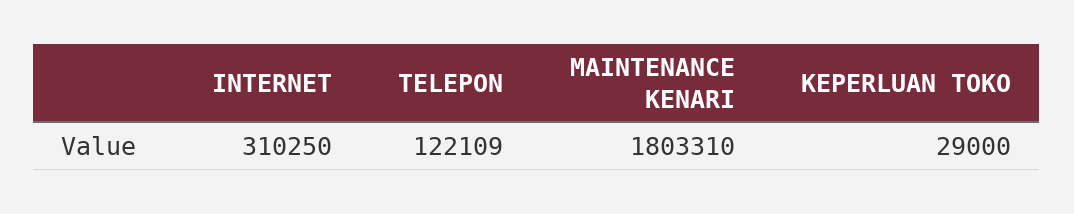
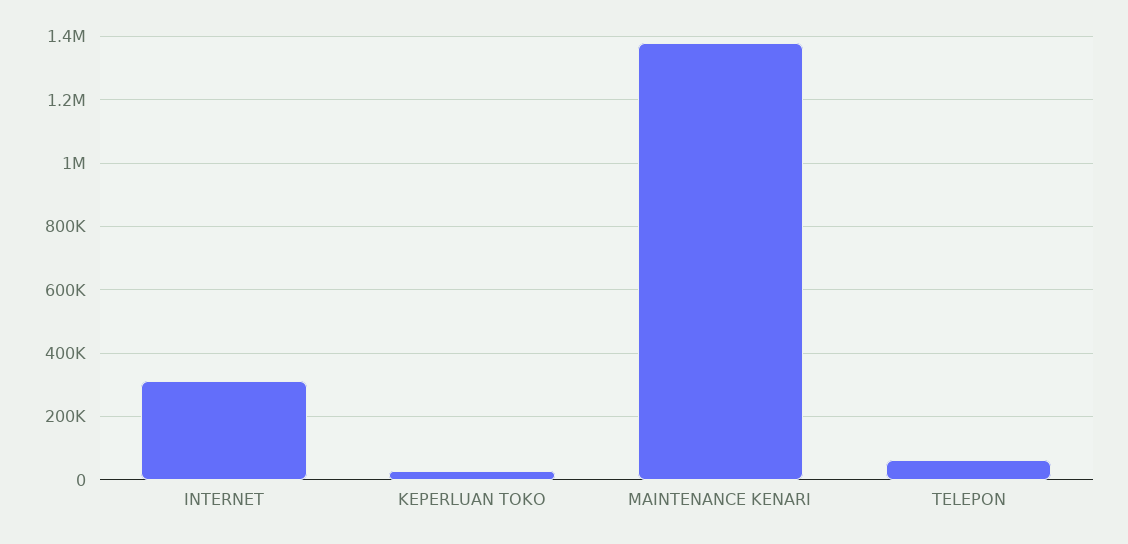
  {
    "INTERNET": 310250,
-   "TELEPON": 122109,
+   "TELEPON": 60000,
-   "MAINTENANCE KENARI": 1803310,
+   "MAINTENANCE KENARI": 1380000,
    "KEPERLUAN TOKO": 29000
  }

